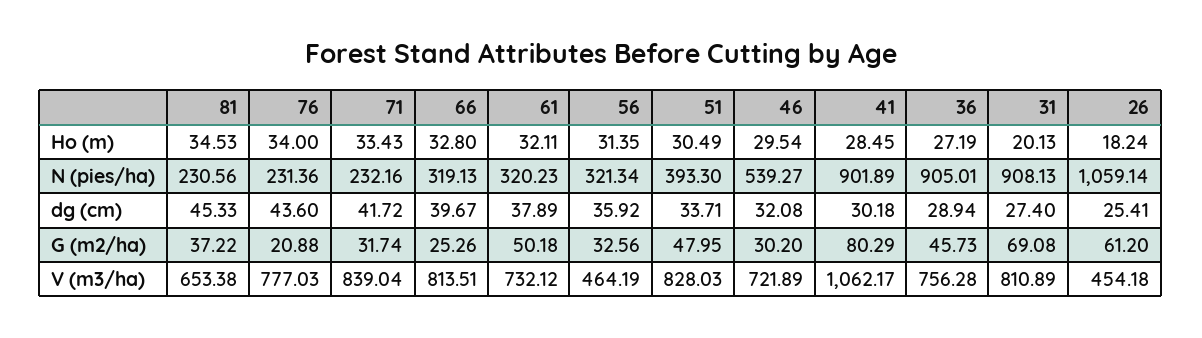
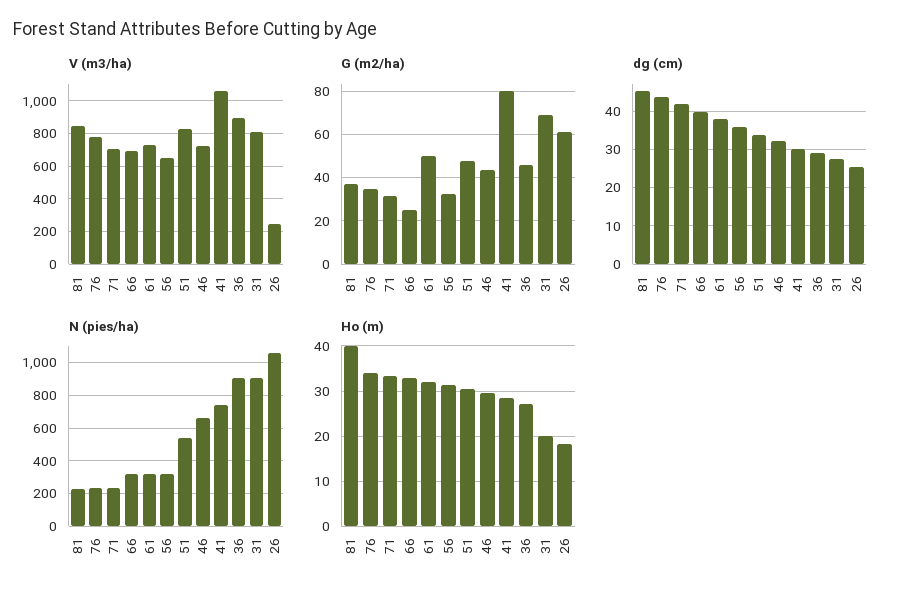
  {
    "Ho (m)": {
-     "81": 34.53,
+     "81": 40,
      "76": 34,
      "71": 33.43,
      "66": 32.8,
      "61": 32.11,
      "56": 31.35,
      "51": 30.49,
      "46": 29.54,
      "41": 28.45,
      "36": 27.19,
      "31": 20.13,
      "26": 18.24
    },
    "N (pies/ha)": {
      "81": 230.56,
      "76": 231.36,
      "71": 232.16,
      "66": 319.13,
      "61": 320.23,
      "56": 321.34,
-     "51": 393.3,
+     "51": 550,
-     "46": 539.27,
+     "46": 650,
-     "41": 901.89,
+     "41": 750,
      "36": 905.01,
      "31": 908.13,
      "26": 1059.14
    },
    "dg (cm)": {
      "81": 45.33,
      "76": 43.6,
      "71": 41.72,
      "66": 39.67,
      "61": 37.89,
      "56": 35.92,
      "51": 33.71,
      "46": 32.08,
      "41": 30.18,
      "36": 28.94,
      "31": 27.4,
      "26": 25.41
    },
    "G (m2/ha)": {
      "81": 37.22,
-     "76": 20.88,
+     "76": 35,
      "71": 31.74,
      "66": 25.26,
      "61": 50.18,
      "56": 32.56,
      "51": 47.95,
-     "46": 30.2,
+     "46": 45,
      "41": 80.29,
      "36": 45.73,
      "31": 69.08,
      "26": 61.2
    },
    "V (m3/ha)": {
-     "81": 653.38,
+     "81": 850,
      "76": 777.03,
-     "71": 839.04,
+     "71": 700,
-     "66": 813.51,
+     "66": 700,
      "61": 732.12,
-     "56": 464.19,
+     "56": 650,
      "51": 828.03,
      "46": 721.89,
      "41": 1062.17,
-     "36": 756.28,
+     "36": 900,
      "31": 810.89,
-     "26": 454.18
+     "26": 250
    }
  }

